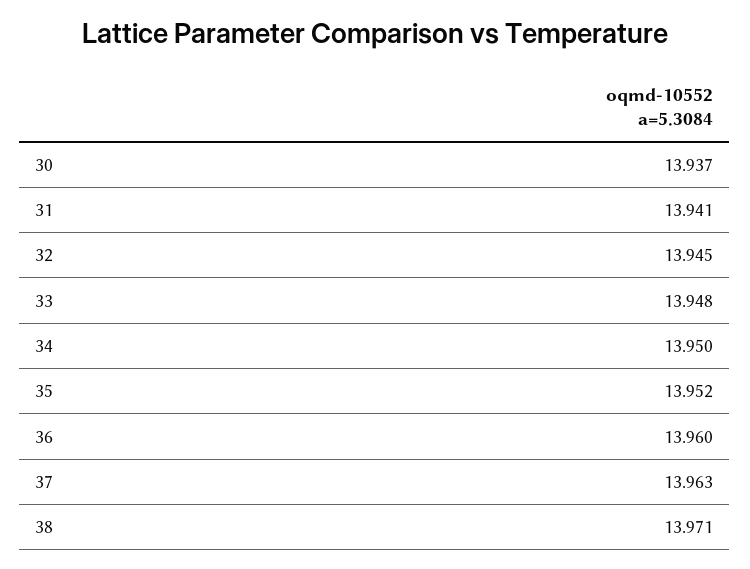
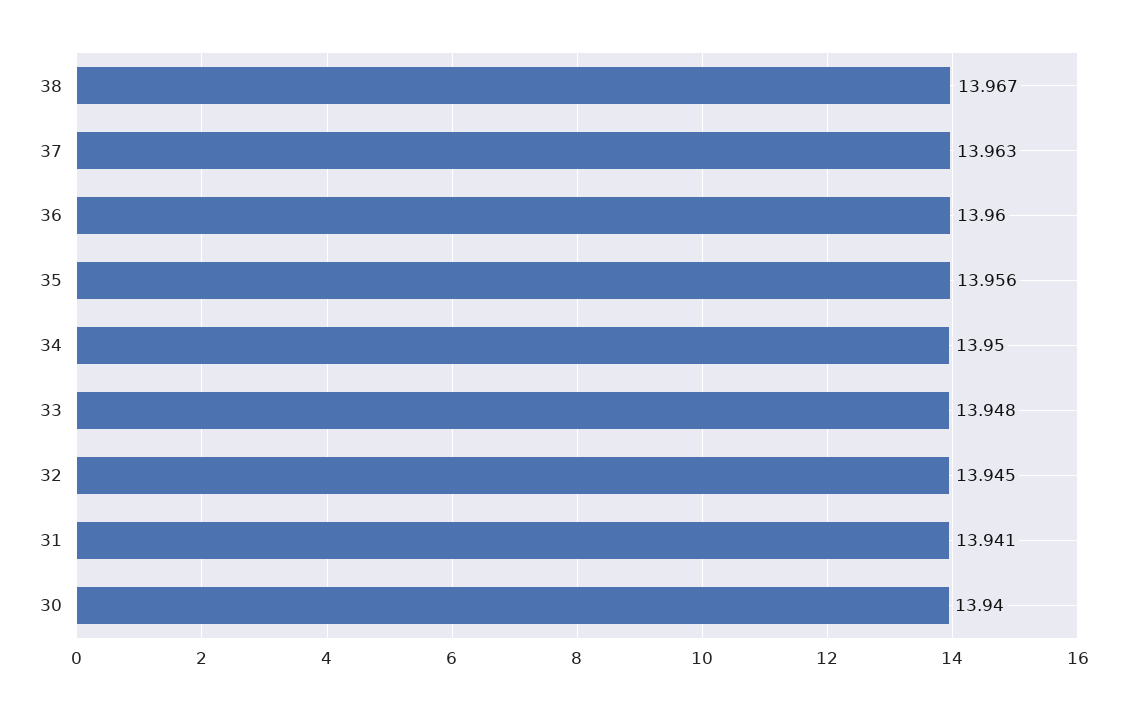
  {
-   "30": 13.937,
+   "30": 13.94,
    "31": 13.941,
    "32": 13.945,
    "33": 13.948,
    "34": 13.95,
-   "35": 13.952,
+   "35": 13.956,
    "36": 13.96,
    "37": 13.963,
-   "38": 13.971
+   "38": 13.967
  }

